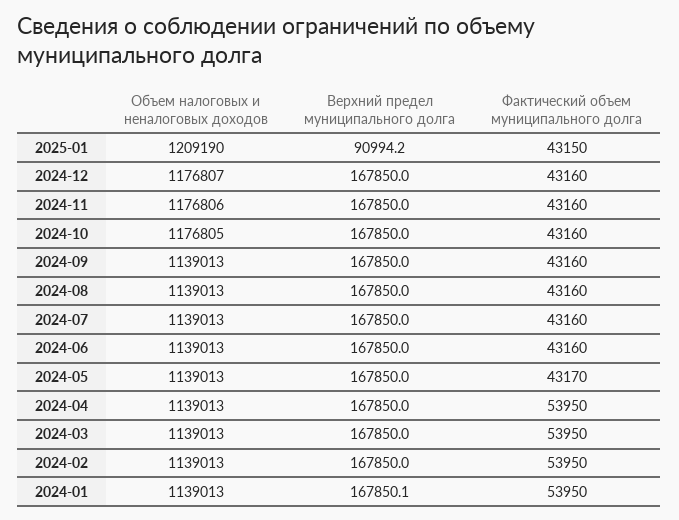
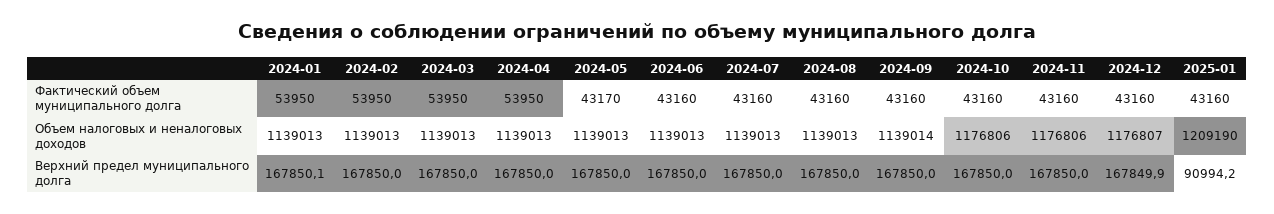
  {
    "Объем налоговых и неналоговых доходов": {
      "2025-01": 1209190,
      "2024-12": 1176807,
      "2024-11": 1176806,
-     "2024-10": 1176805,
+     "2024-10": 1176806,
-     "2024-09": 1139013,
+     "2024-09": 1139014,
      "2024-08": 1139013,
      "2024-07": 1139013,
      "2024-06": 1139013,
      "2024-05": 1139013,
      "2024-04": 1139013,
      "2024-03": 1139013,
      "2024-02": 1139013,
      "2024-01": 1139013
    },
    "Верхний предел муниципального долга": {
      "2025-01": 90994.2,
-     "2024-12": 167850,
+     "2024-12": 167849.9,
      "2024-11": 167850,
      "2024-10": 167850,
      "2024-09": 167850,
      "2024-08": 167850,
      "2024-07": 167850,
      "2024-06": 167850,
      "2024-05": 167850,
      "2024-04": 167850,
      "2024-03": 167850,
      "2024-02": 167850,
      "2024-01": 167850.1
    },
    "Фактический объем муниципального долга": {
-     "2025-01": 43150,
+     "2025-01": 43160,
      "2024-12": 43160,
      "2024-11": 43160,
      "2024-10": 43160,
      "2024-09": 43160,
      "2024-08": 43160,
      "2024-07": 43160,
      "2024-06": 43160,
      "2024-05": 43170,
      "2024-04": 53950,
      "2024-03": 53950,
      "2024-02": 53950,
      "2024-01": 53950
    }
  }

